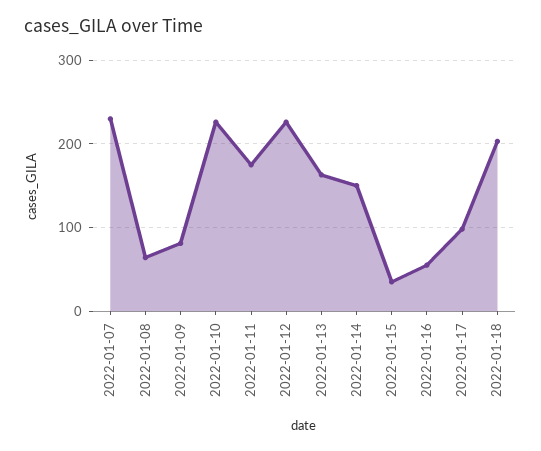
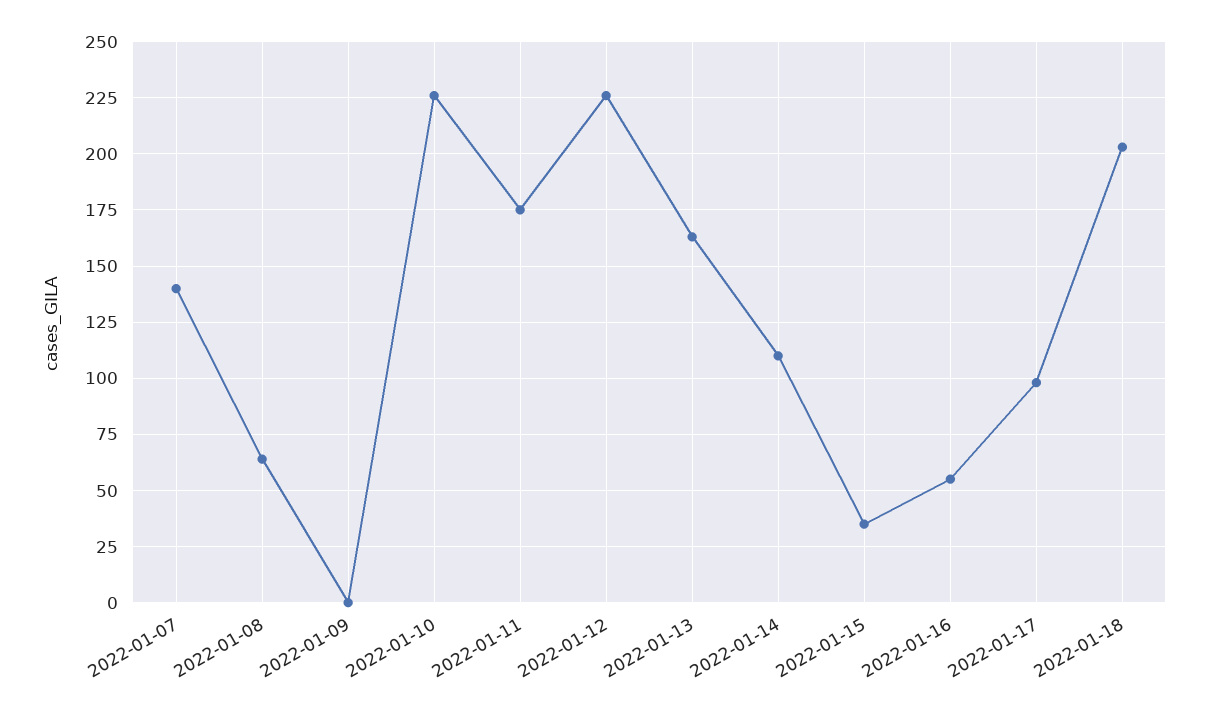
  {
-   "2022-01-07": 230,
+   "2022-01-07": 140,
    "2022-01-08": 65,
-   "2022-01-09": 80,
+   "2022-01-09": 0,
    "2022-01-10": 225,
    "2022-01-11": 175,
    "2022-01-12": 225,
    "2022-01-13": 165,
-   "2022-01-14": 150,
+   "2022-01-14": 110,
    "2022-01-15": 35,
    "2022-01-16": 55,
    "2022-01-17": 100,
    "2022-01-18": 205
  }

